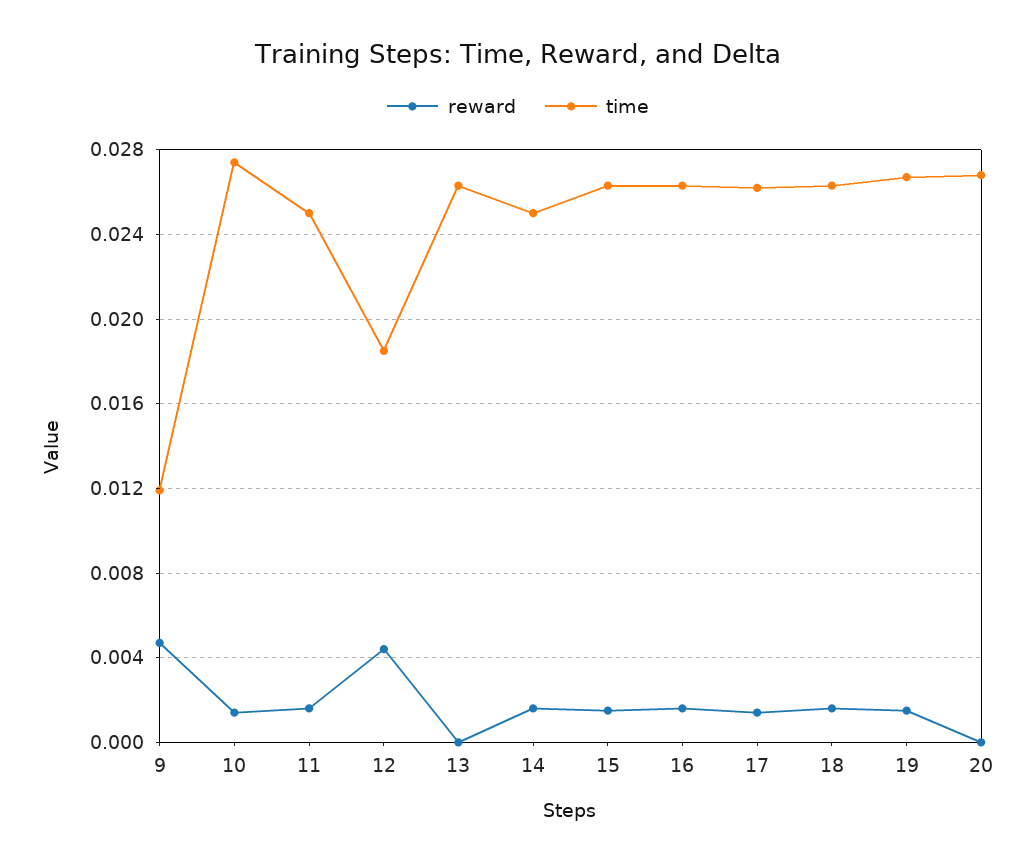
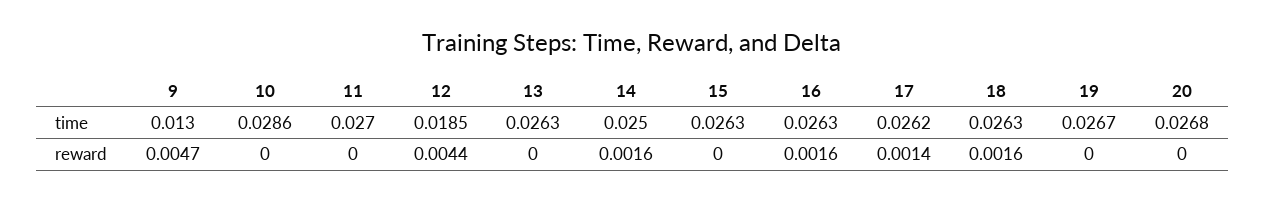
  {
    "reward": {
      "9": 0.0047,
-     "10": 0.0015,
+     "10": 0,
-     "11": 0.0015,
+     "11": 0,
      "12": 0.0044,
      "13": 0,
      "14": 0.0016,
-     "15": 0.0015,
+     "15": 0,
      "16": 0.0016,
      "17": 0.0014,
      "18": 0.0016,
-     "19": 0.0015,
+     "19": 0,
      "20": 0
    },
    "time": {
-     "9": 0.012,
+     "9": 0.013,
-     "10": 0.0275,
+     "10": 0.0286,
-     "11": 0.025,
+     "11": 0.027,
      "12": 0.0185,
      "13": 0.0263,
      "14": 0.025,
      "15": 0.0263,
      "16": 0.0263,
      "17": 0.0262,
      "18": 0.0263,
      "19": 0.0267,
      "20": 0.0268
    }
  }

